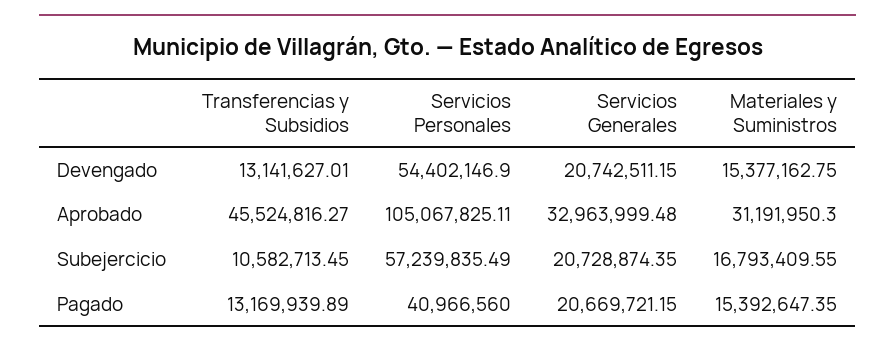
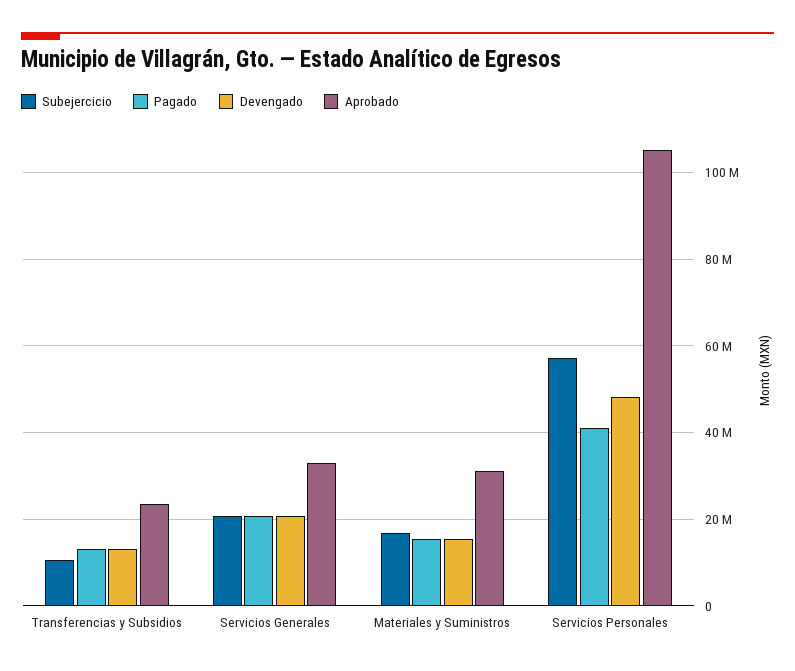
  {
    "Devengado": {
      "Transferencias y Subsidios": 13141627.01,
-     "Servicios Personales": 54402146.9,
+     "Servicios Personales": 48000000,
      "Servicios Generales": 20742511.15,
      "Materiales y Suministros": 15377162.75
    },
    "Aprobado": {
-     "Transferencias y Subsidios": 45524816.27,
+     "Transferencias y Subsidios": 24000000,
      "Servicios Personales": 105067825.11,
      "Servicios Generales": 32963999.48,
      "Materiales y Suministros": 31191950.3
    },
    "Subejercicio": {
      "Transferencias y Subsidios": 10582713.45,
      "Servicios Personales": 57239835.49,
      "Servicios Generales": 20728874.35,
      "Materiales y Suministros": 16793409.55
    },
    "Pagado": {
      "Transferencias y Subsidios": 13169939.89,
      "Servicios Personales": 40966560,
      "Servicios Generales": 20669721.15,
      "Materiales y Suministros": 15392647.35
    }
  }

